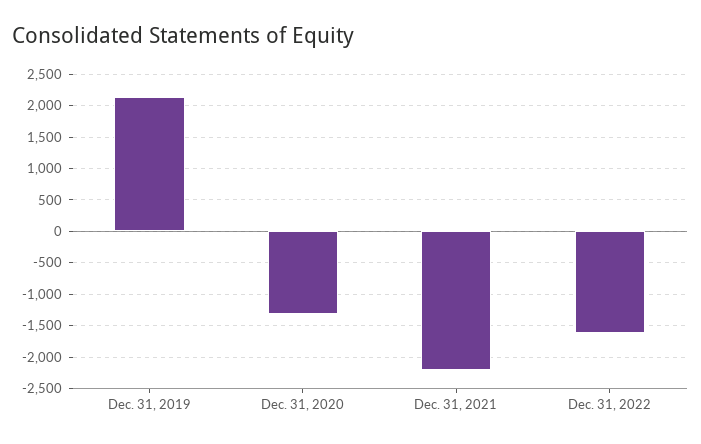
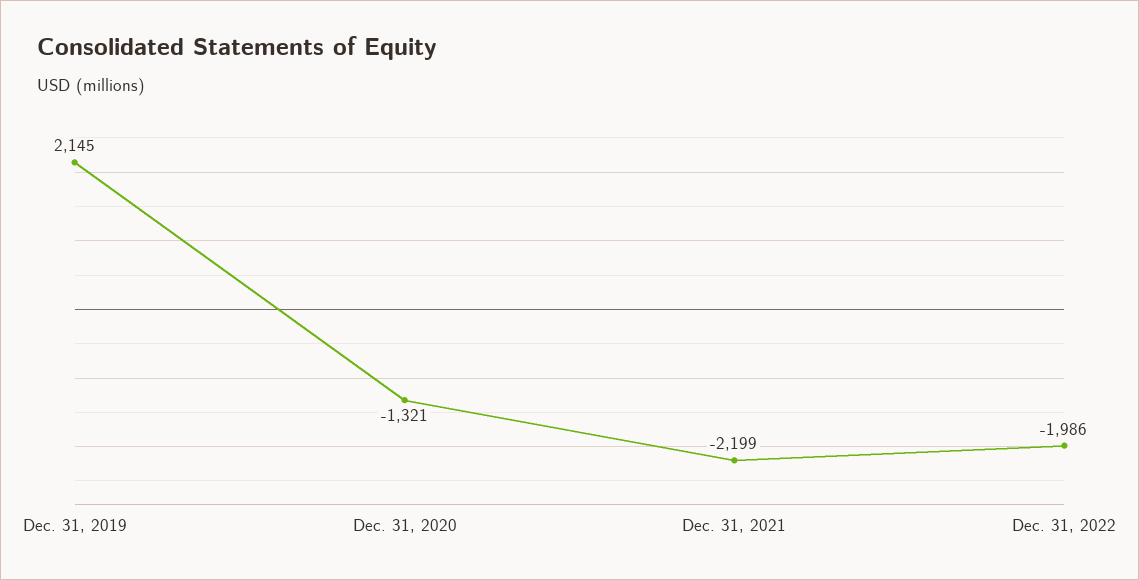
  {
    "Dec. 31, 2019": 2145,
    "Dec. 31, 2020": -1321,
    "Dec. 31, 2021": -2199,
-   "Dec. 31, 2022": -1600
+   "Dec. 31, 2022": -1986
  }

